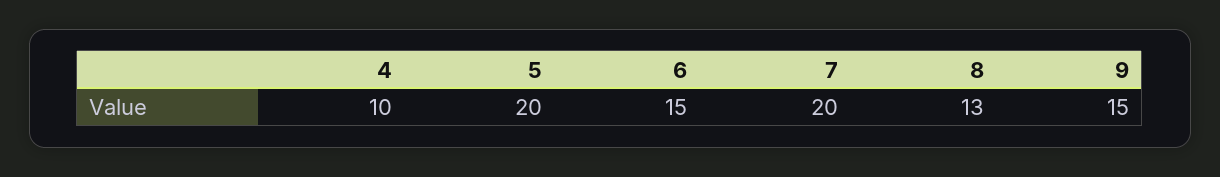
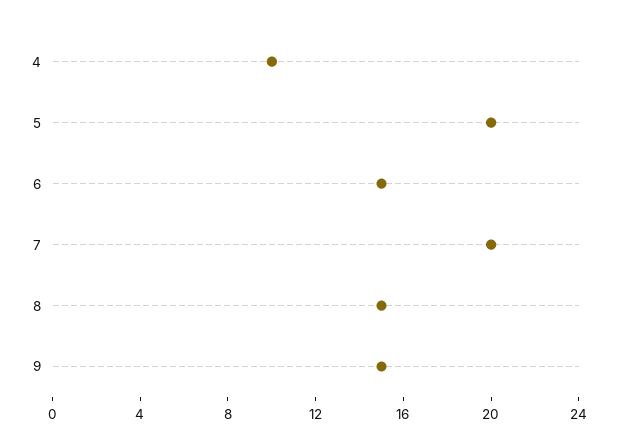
  {
    "4": 10,
    "5": 20,
    "6": 15,
    "7": 20,
-   "8": 13,
+   "8": 15,
    "9": 15
  }

